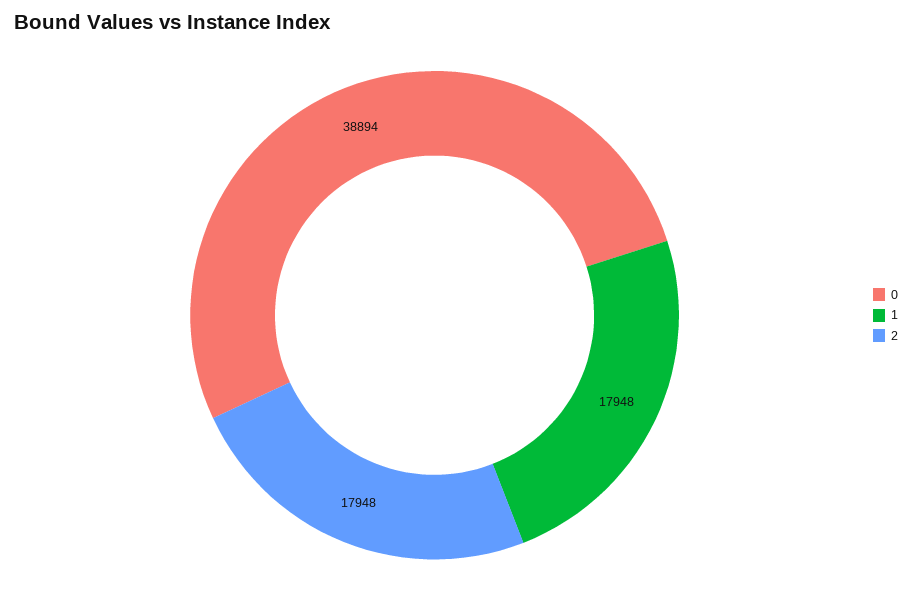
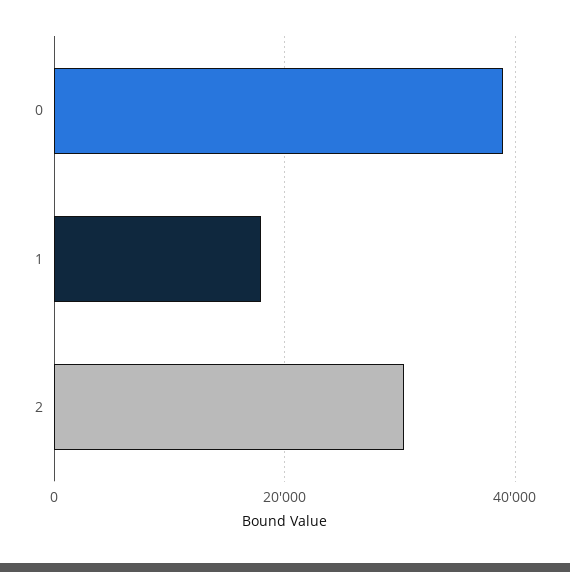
  {
    "0": 38894,
    "1": 17948,
-   "2": 17948
+   "2": 30000
  }

